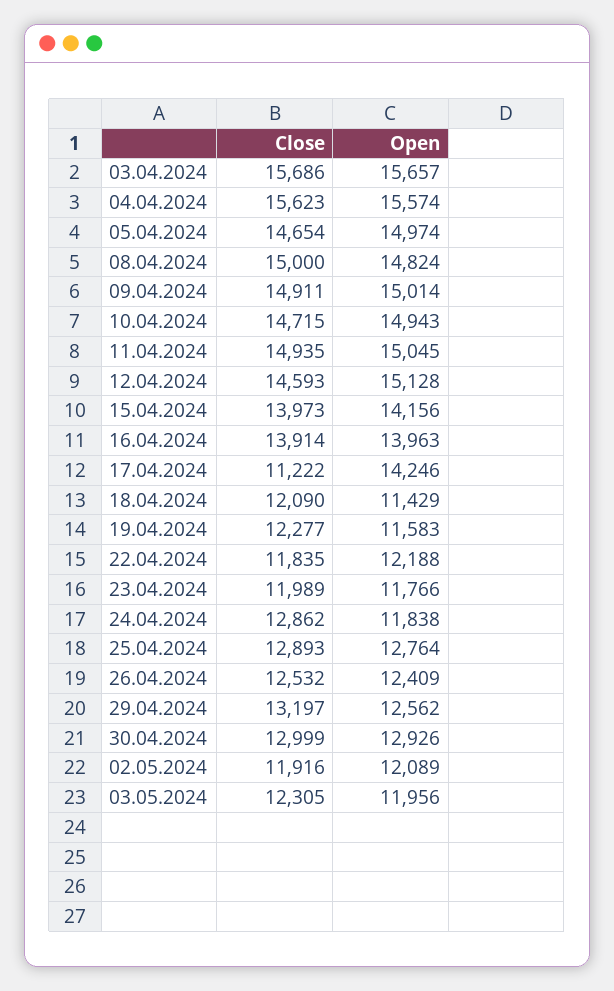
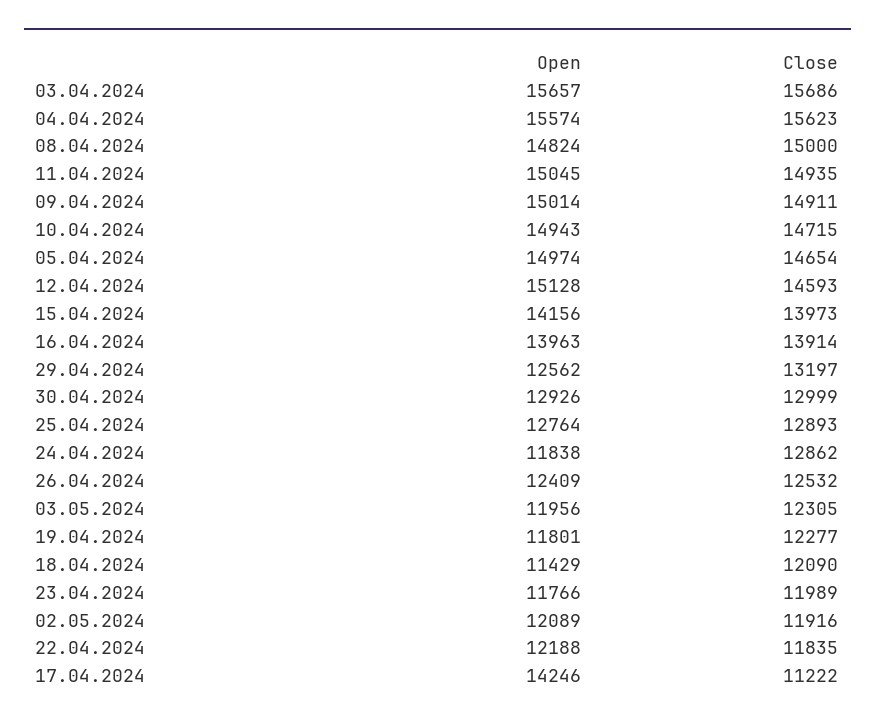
  {
    "Close": {
      "03.04.2024": 15686,
      "04.04.2024": 15623,
      "05.04.2024": 14654,
      "08.04.2024": 15000,
      "09.04.2024": 14911,
      "10.04.2024": 14715,
      "11.04.2024": 14935,
      "12.04.2024": 14593,
      "15.04.2024": 13973,
      "16.04.2024": 13914,
      "17.04.2024": 11222,
      "18.04.2024": 12090,
      "19.04.2024": 12277,
      "22.04.2024": 11835,
      "23.04.2024": 11989,
      "24.04.2024": 12862,
      "25.04.2024": 12893,
      "26.04.2024": 12532,
      "29.04.2024": 13197,
      "30.04.2024": 12999,
      "02.05.2024": 11916,
      "03.05.2024": 12305
    },
    "Open": {
      "03.04.2024": 15657,
      "04.04.2024": 15574,
      "05.04.2024": 14974,
      "08.04.2024": 14824,
      "09.04.2024": 15014,
      "10.04.2024": 14943,
      "11.04.2024": 15045,
      "12.04.2024": 15128,
      "15.04.2024": 14156,
      "16.04.2024": 13963,
      "17.04.2024": 14246,
      "18.04.2024": 11429,
-     "19.04.2024": 11583,
+     "19.04.2024": 11801,
      "22.04.2024": 12188,
      "23.04.2024": 11766,
      "24.04.2024": 11838,
      "25.04.2024": 12764,
      "26.04.2024": 12409,
      "29.04.2024": 12562,
      "30.04.2024": 12926,
      "02.05.2024": 12089,
      "03.05.2024": 11956
    }
  }

